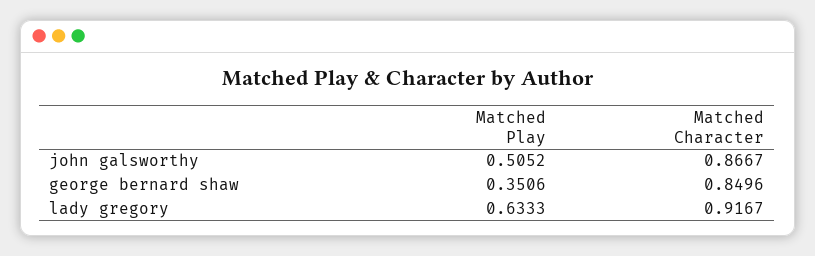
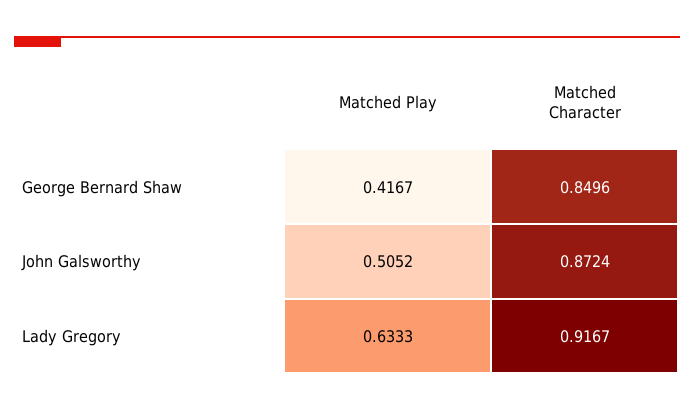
  {
    "Matched Play": {
      "john galsworthy": 0.5052,
-     "george bernard shaw": 0.3506,
+     "george bernard shaw": 0.4167,
      "lady gregory": 0.6333
    },
    "Matched Character": {
-     "john galsworthy": 0.8667,
+     "john galsworthy": 0.8724,
      "george bernard shaw": 0.8496,
      "lady gregory": 0.9167
    }
  }

